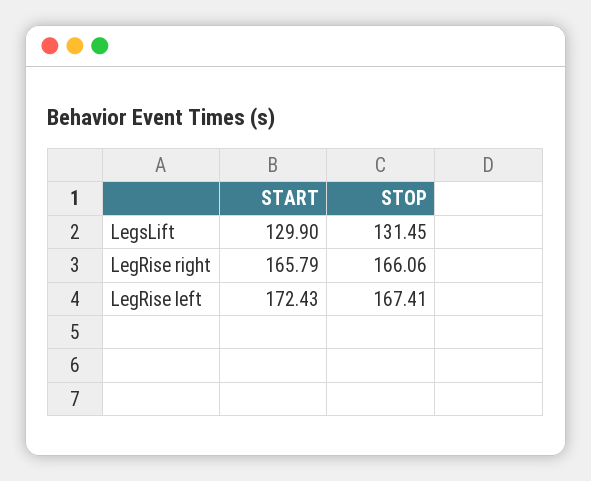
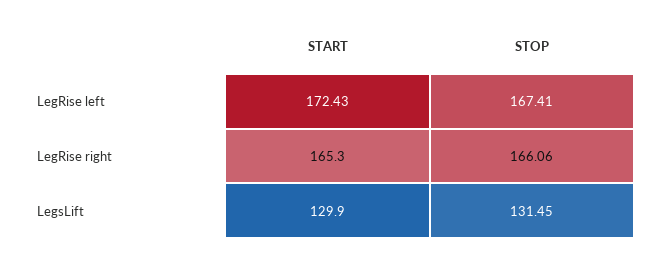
  {
    "START": {
      "LegsLift": 129.9,
-     "LegRise right": 165.79,
+     "LegRise right": 165.3,
      "LegRise left": 172.43
    },
    "STOP": {
      "LegsLift": 131.45,
      "LegRise right": 166.06,
      "LegRise left": 167.41
    }
  }

